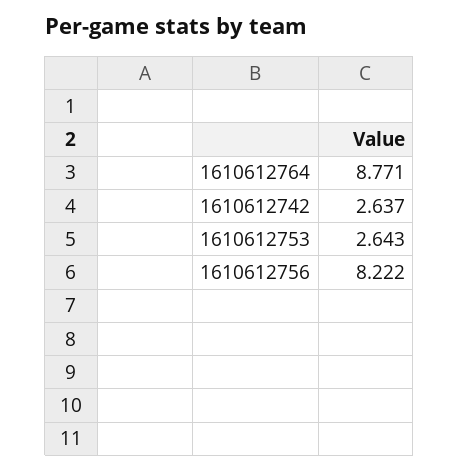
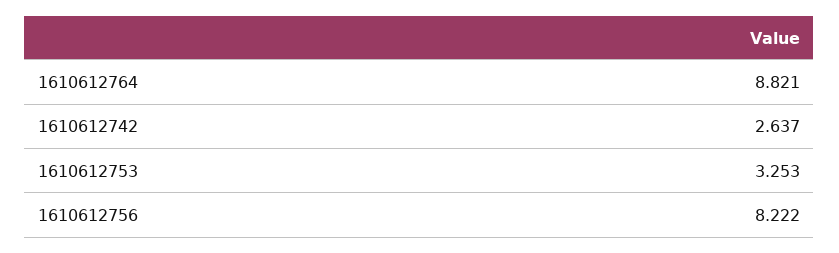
  {
-   "1610612764": 8.771,
+   "1610612764": 8.821,
    "1610612742": 2.637,
-   "1610612753": 2.643,
+   "1610612753": 3.253,
    "1610612756": 8.222
  }

